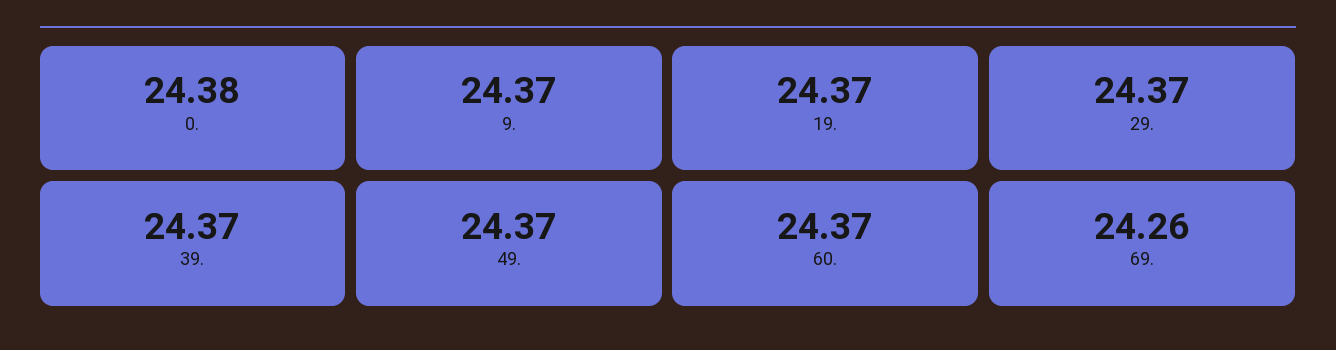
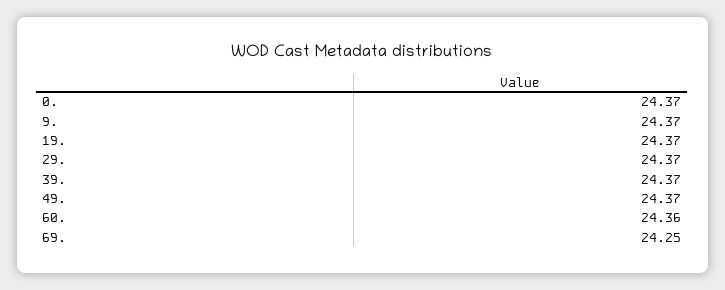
  {
-   "0.": 24.38,
+   "0.": 24.37,
    "9.": 24.37,
    "19.": 24.37,
    "29.": 24.37,
    "39.": 24.37,
    "49.": 24.37,
-   "60.": 24.37,
+   "60.": 24.36,
-   "69.": 24.26
+   "69.": 24.25
  }

